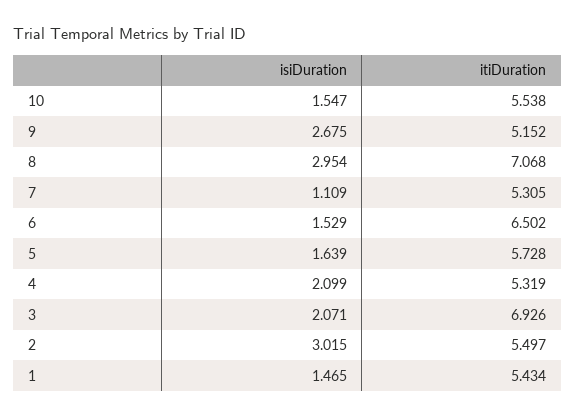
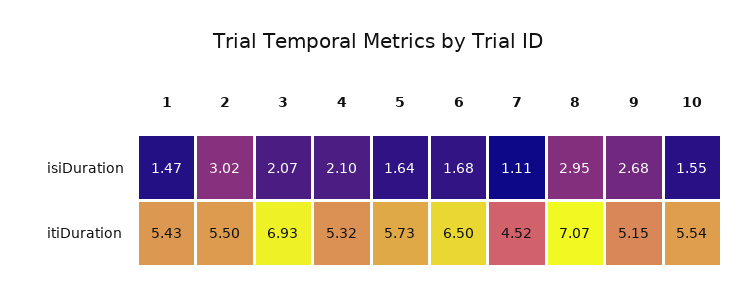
  {
    "isiDuration": {
      "10": 1.547,
      "9": 2.675,
      "8": 2.954,
      "7": 1.109,
-     "6": 1.529,
+     "6": 1.68,
      "5": 1.639,
      "4": 2.099,
      "3": 2.071,
      "2": 3.015,
      "1": 1.465
    },
    "itiDuration": {
      "10": 5.538,
      "9": 5.152,
      "8": 7.068,
-     "7": 5.305,
+     "7": 4.52,
      "6": 6.502,
      "5": 5.728,
      "4": 5.319,
      "3": 6.926,
      "2": 5.497,
      "1": 5.434
    }
  }

